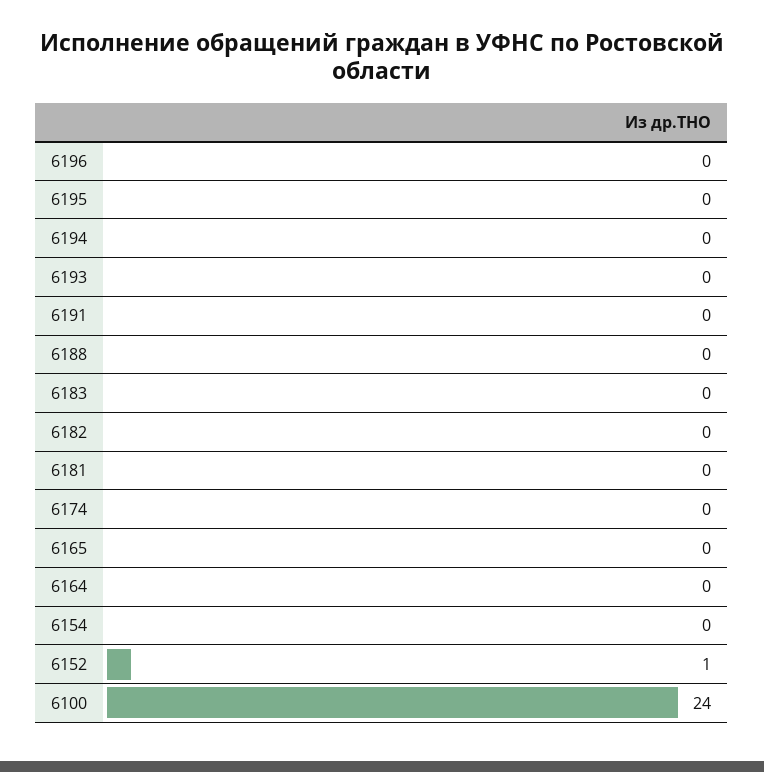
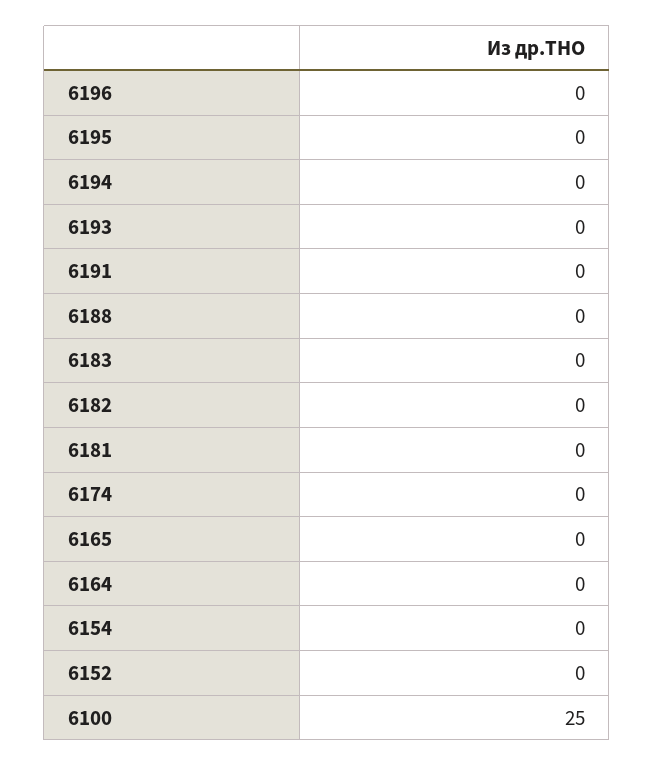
  {
    "6196": 0,
    "6195": 0,
    "6194": 0,
    "6193": 0,
    "6191": 0,
    "6188": 0,
    "6183": 0,
    "6182": 0,
    "6181": 0,
    "6174": 0,
    "6165": 0,
    "6164": 0,
    "6154": 0,
-   "6152": 1,
+   "6152": 0,
-   "6100": 24
+   "6100": 25
  }

